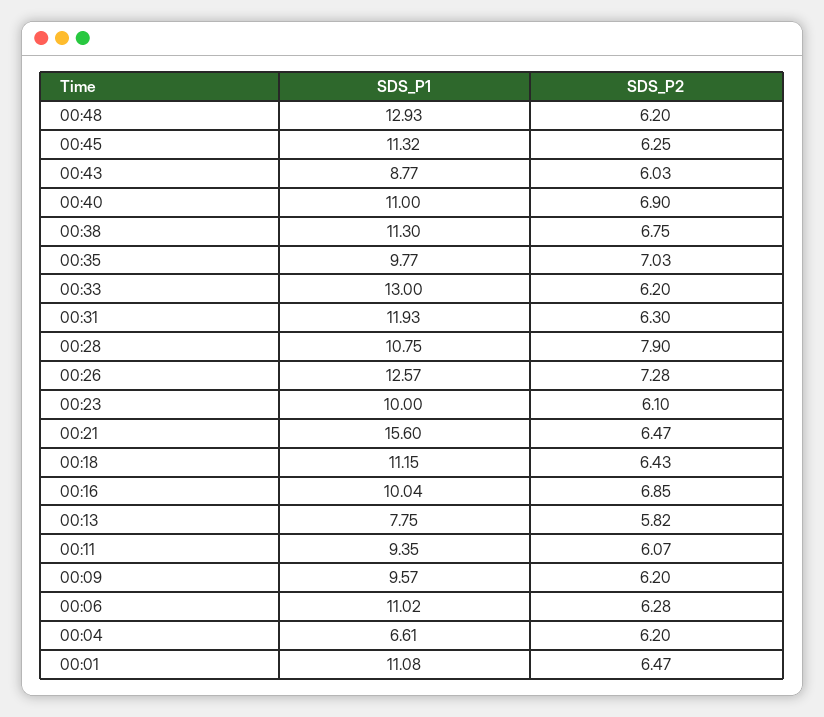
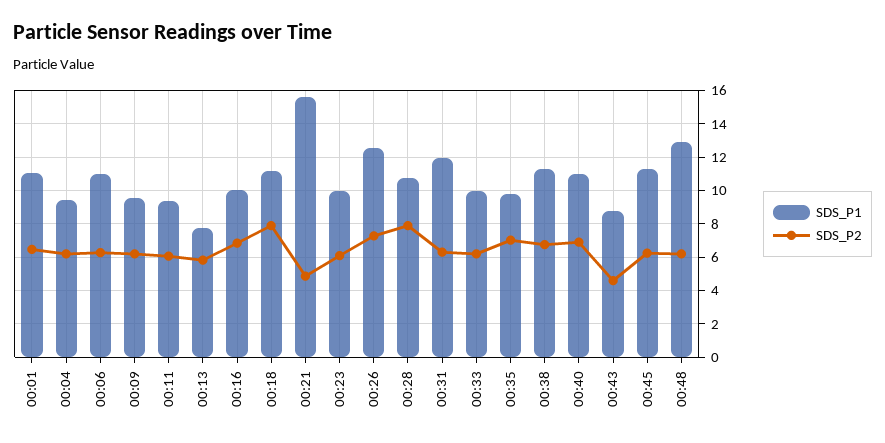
  {
    "SDS_P1": {
      "00:48": 12.93,
      "00:45": 11.32,
      "00:43": 8.77,
      "00:40": 11,
      "00:38": 11.3,
      "00:35": 9.77,
-     "00:33": 13,
+     "00:33": 10,
      "00:31": 11.93,
      "00:28": 10.75,
      "00:26": 12.57,
      "00:23": 10,
      "00:21": 15.6,
      "00:18": 11.15,
      "00:16": 10.04,
      "00:13": 7.75,
      "00:11": 9.35,
      "00:09": 9.57,
      "00:06": 11.02,
-     "00:04": 6.61,
+     "00:04": 9.5,
      "00:01": 11.08
    },
    "SDS_P2": {
      "00:48": 6.2,
      "00:45": 6.25,
-     "00:43": 6.03,
+     "00:43": 4.5,
      "00:40": 6.9,
      "00:38": 6.75,
      "00:35": 7.03,
      "00:33": 6.2,
      "00:31": 6.3,
      "00:28": 7.9,
      "00:26": 7.28,
      "00:23": 6.1,
-     "00:21": 6.47,
+     "00:21": 5,
-     "00:18": 6.43,
+     "00:18": 8,
      "00:16": 6.85,
      "00:13": 5.82,
      "00:11": 6.07,
      "00:09": 6.2,
      "00:06": 6.28,
      "00:04": 6.2,
      "00:01": 6.47
    }
  }

